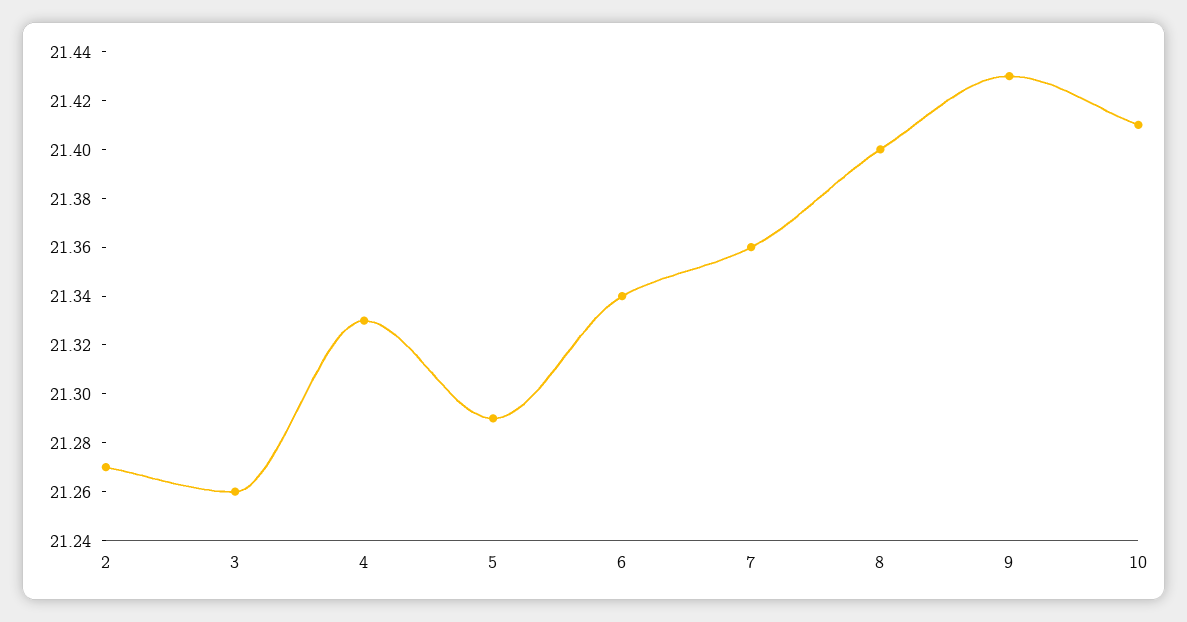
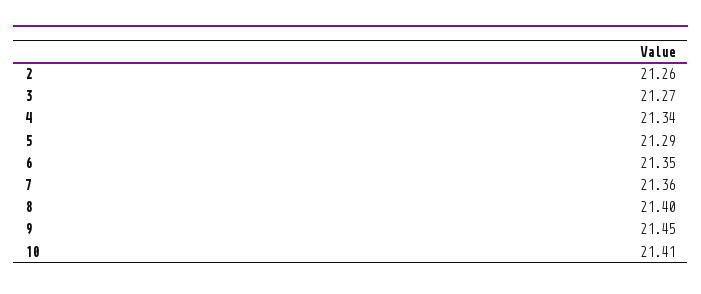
  {
-   "2": 21.27,
+   "2": 21.26,
-   "3": 21.26,
+   "3": 21.27,
-   "4": 21.33,
+   "4": 21.34,
    "5": 21.29,
-   "6": 21.34,
+   "6": 21.35,
    "7": 21.36,
    "8": 21.4,
-   "9": 21.43,
+   "9": 21.45,
    "10": 21.41
  }

